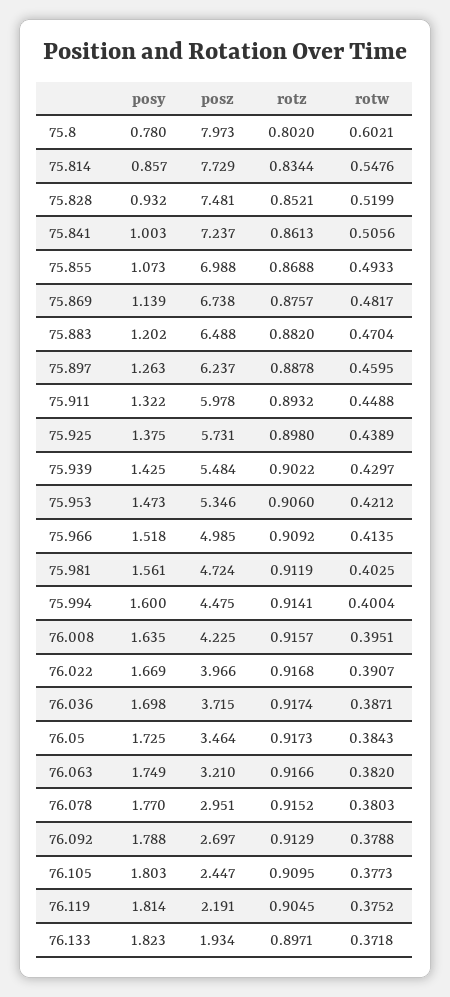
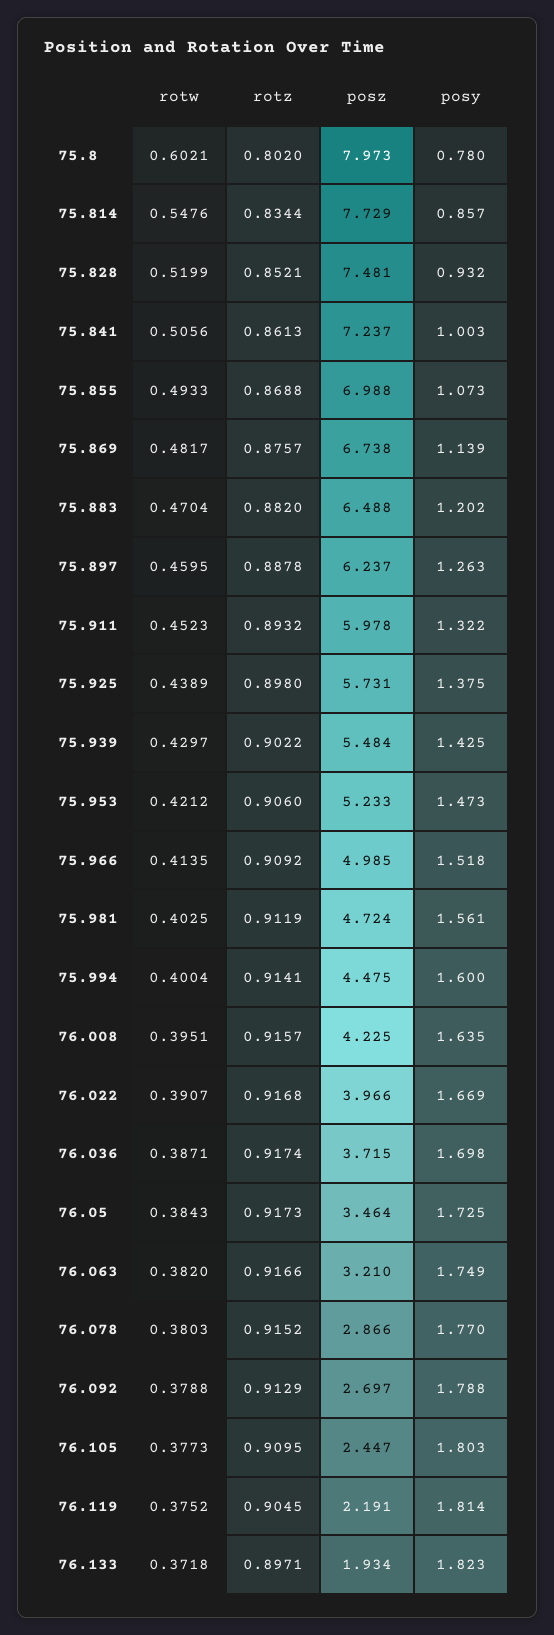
  {
    "posy": {
      "75.8": 0.78,
      "75.814": 0.857,
      "75.828": 0.932,
      "75.841": 1.003,
      "75.855": 1.073,
      "75.869": 1.139,
      "75.883": 1.202,
      "75.897": 1.263,
      "75.911": 1.322,
      "75.925": 1.375,
      "75.939": 1.425,
      "75.953": 1.473,
      "75.966": 1.518,
      "75.981": 1.561,
      "75.994": 1.6,
      "76.008": 1.635,
      "76.022": 1.669,
      "76.036": 1.698,
      "76.05": 1.725,
      "76.063": 1.749,
      "76.078": 1.77,
      "76.092": 1.788,
      "76.105": 1.803,
      "76.119": 1.814,
      "76.133": 1.823
    },
    "posz": {
      "75.8": 7.973,
      "75.814": 7.729,
      "75.828": 7.481,
      "75.841": 7.237,
      "75.855": 6.988,
      "75.869": 6.738,
      "75.883": 6.488,
      "75.897": 6.237,
      "75.911": 5.978,
      "75.925": 5.731,
      "75.939": 5.484,
-     "75.953": 5.346,
+     "75.953": 5.233,
      "75.966": 4.985,
      "75.981": 4.724,
      "75.994": 4.475,
      "76.008": 4.225,
      "76.022": 3.966,
      "76.036": 3.715,
      "76.05": 3.464,
      "76.063": 3.21,
-     "76.078": 2.951,
+     "76.078": 2.866,
      "76.092": 2.697,
      "76.105": 2.447,
      "76.119": 2.191,
      "76.133": 1.934
    },
    "rotz": {
      "75.8": 0.802,
      "75.814": 0.8344,
      "75.828": 0.8521,
      "75.841": 0.8613,
      "75.855": 0.8688,
      "75.869": 0.8757,
      "75.883": 0.882,
      "75.897": 0.8878,
      "75.911": 0.8932,
      "75.925": 0.898,
      "75.939": 0.9022,
      "75.953": 0.906,
      "75.966": 0.9092,
      "75.981": 0.9119,
      "75.994": 0.9141,
      "76.008": 0.9157,
      "76.022": 0.9168,
      "76.036": 0.9174,
      "76.05": 0.9173,
      "76.063": 0.9166,
      "76.078": 0.9152,
      "76.092": 0.9129,
      "76.105": 0.9095,
      "76.119": 0.9045,
      "76.133": 0.8971
    },
    "rotw": {
      "75.8": 0.6021,
      "75.814": 0.5476,
      "75.828": 0.5199,
      "75.841": 0.5056,
      "75.855": 0.4933,
      "75.869": 0.4817,
      "75.883": 0.4704,
      "75.897": 0.4595,
-     "75.911": 0.4488,
+     "75.911": 0.4523,
      "75.925": 0.4389,
      "75.939": 0.4297,
      "75.953": 0.4212,
      "75.966": 0.4135,
      "75.981": 0.4025,
      "75.994": 0.4004,
      "76.008": 0.3951,
      "76.022": 0.3907,
      "76.036": 0.3871,
      "76.05": 0.3843,
      "76.063": 0.382,
      "76.078": 0.3803,
      "76.092": 0.3788,
      "76.105": 0.3773,
      "76.119": 0.3752,
      "76.133": 0.3718
    }
  }

